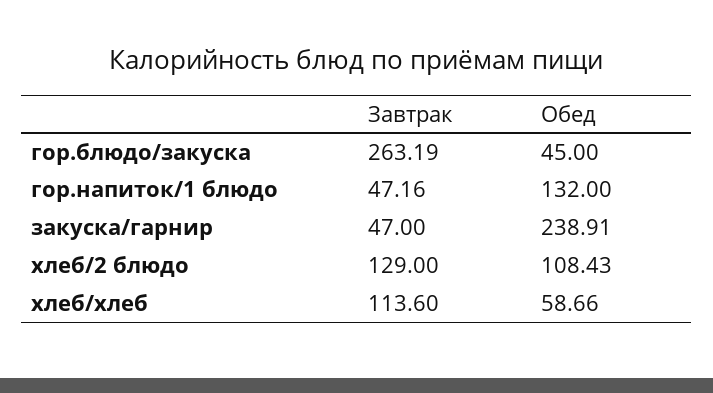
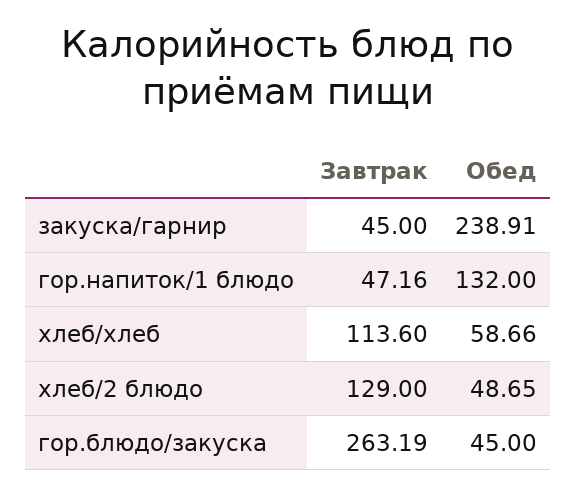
  {
    "Завтрак": {
      "гор.блюдо/закуска": 263.19,
      "гор.напиток/1 блюдо": 47.16,
-     "закуска/гарнир": 47,
+     "закуска/гарнир": 45,
      "хлеб/2 блюдо": 129,
      "хлеб/хлеб": 113.6
    },
    "Обед": {
      "гор.блюдо/закуска": 45,
      "гор.напиток/1 блюдо": 132,
      "закуска/гарнир": 238.91,
-     "хлеб/2 блюдо": 108.43,
+     "хлеб/2 блюдо": 48.65,
      "хлеб/хлеб": 58.66
    }
  }

